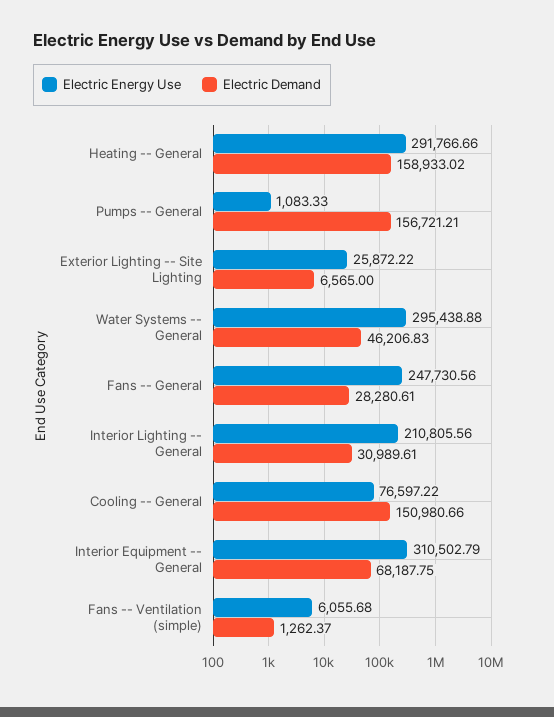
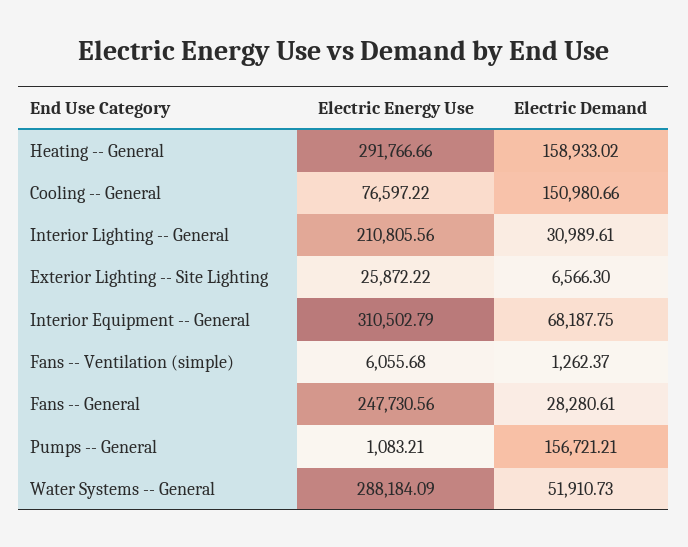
  {
    "Electric Energy Use": {
      "Heating -- General": 291766.66,
-     "Pumps -- General": 1083.33,
+     "Pumps -- General": 1083.21,
      "Exterior Lighting -- Site Lighting": 25872.22,
-     "Water Systems -- General": 295438.88,
+     "Water Systems -- General": 288184.09,
      "Fans -- General": 247730.56,
      "Interior Lighting -- General": 210805.56,
      "Cooling -- General": 76597.22,
      "Interior Equipment -- General": 310502.79,
      "Fans -- Ventilation (simple)": 6055.68
    },
    "Electric Demand": {
      "Heating -- General": 158933.02,
      "Pumps -- General": 156721.21,
-     "Exterior Lighting -- Site Lighting": 6565,
+     "Exterior Lighting -- Site Lighting": 6566.3,
-     "Water Systems -- General": 46206.83,
+     "Water Systems -- General": 51910.73,
      "Fans -- General": 28280.61,
      "Interior Lighting -- General": 30989.61,
      "Cooling -- General": 150980.66,
      "Interior Equipment -- General": 68187.75,
      "Fans -- Ventilation (simple)": 1262.37
    }
  }

